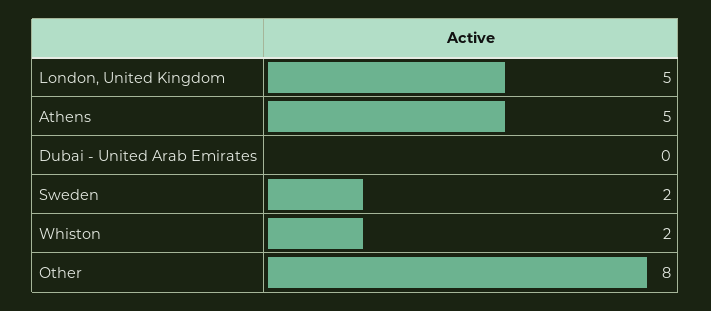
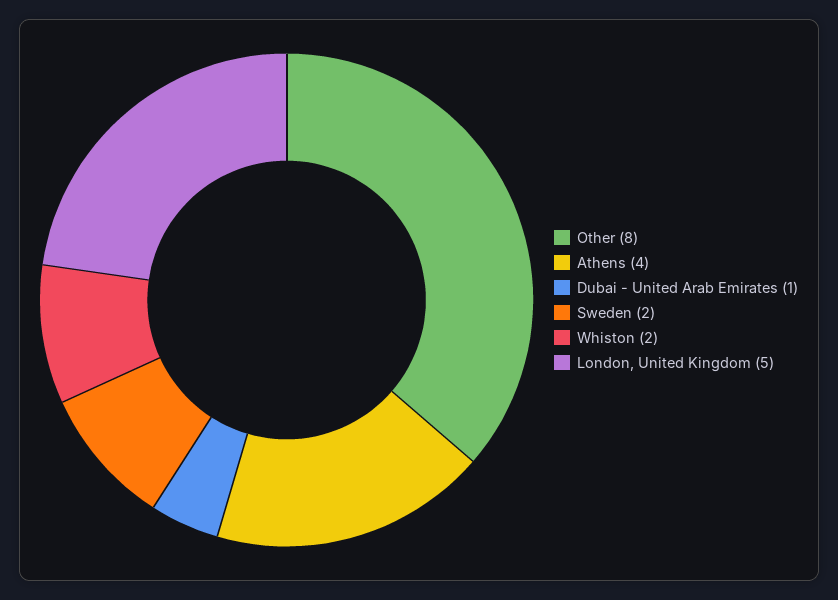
  {
    "London, United Kingdom": 5,
-   "Athens": 5,
+   "Athens": 4,
-   "Dubai - United Arab Emirates": 0,
+   "Dubai - United Arab Emirates": 1,
    "Sweden": 2,
    "Whiston": 2,
    "Other": 8
  }

